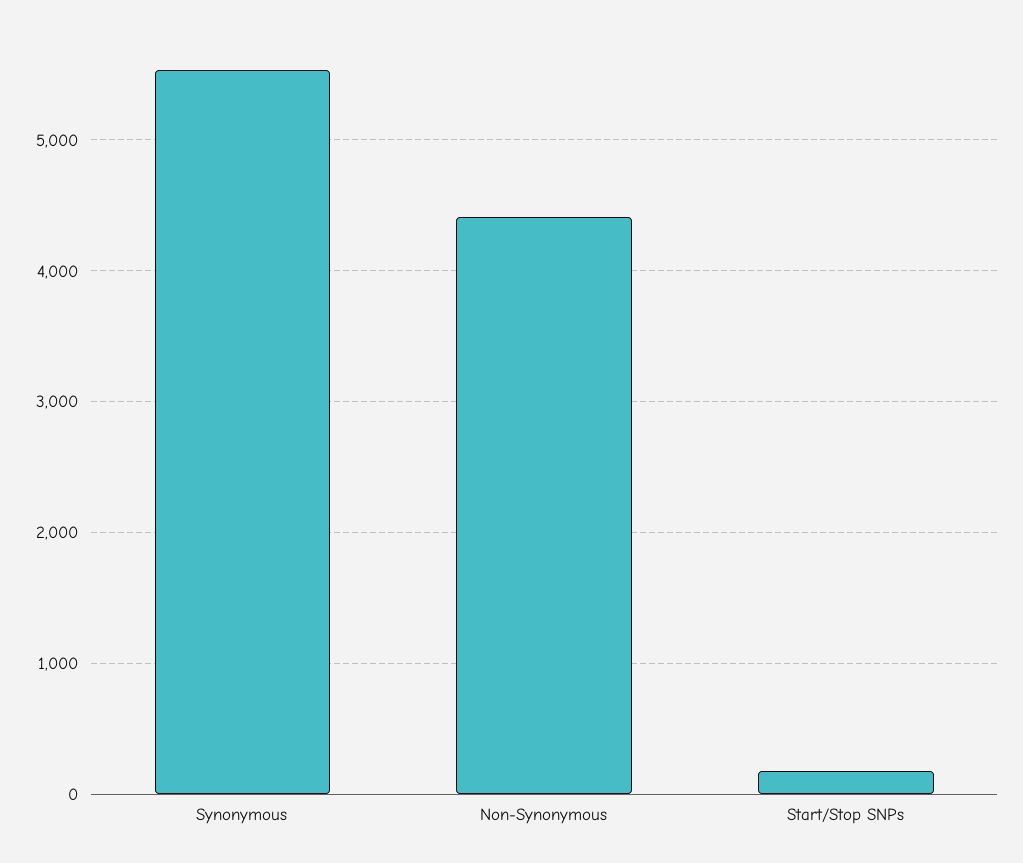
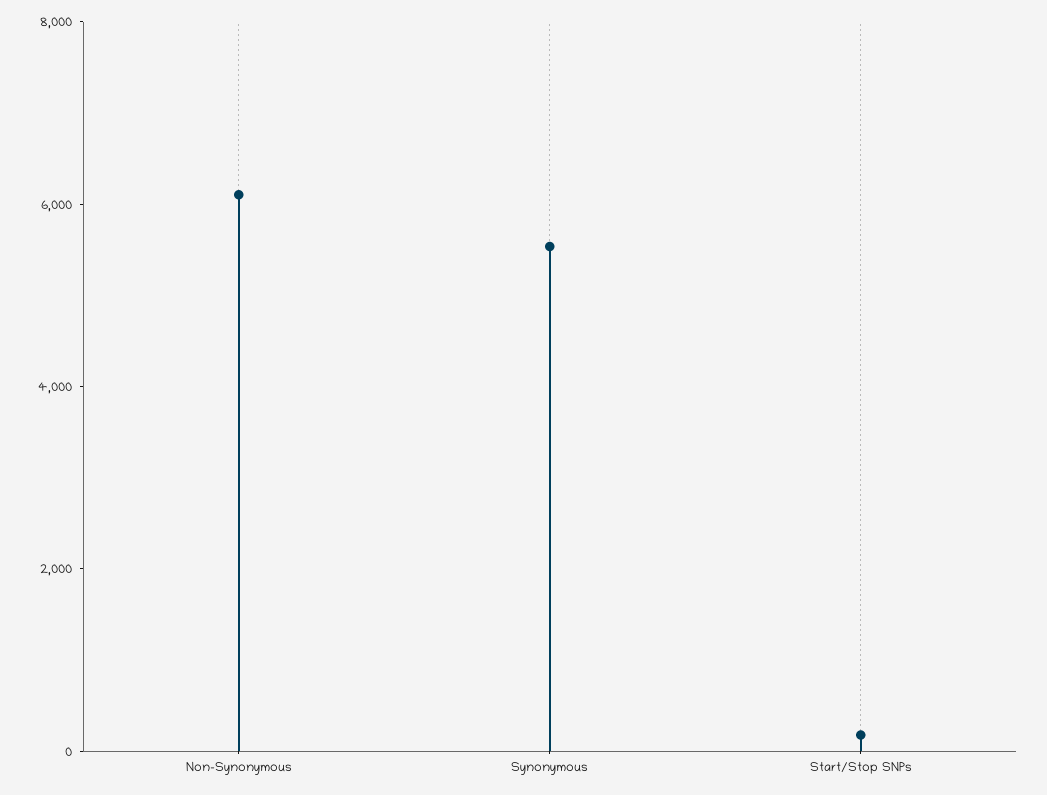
  {
    "Synonymous": 5500,
-   "Non-Synonymous": 4400,
+   "Non-Synonymous": 6000,
    "Start/Stop SNPs": 200
  }

